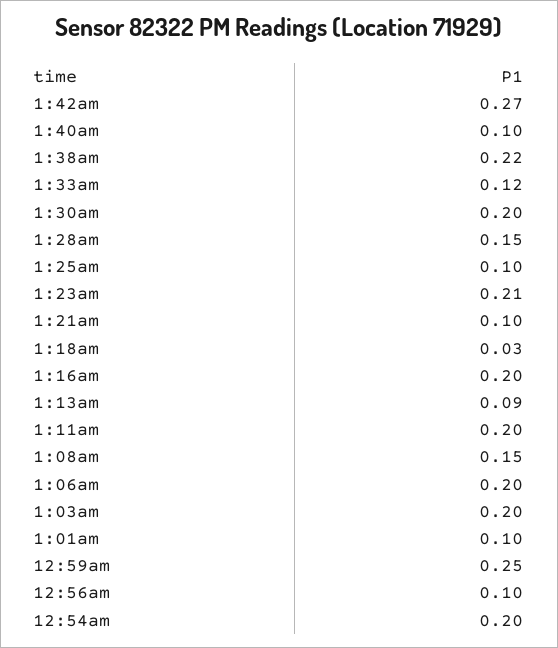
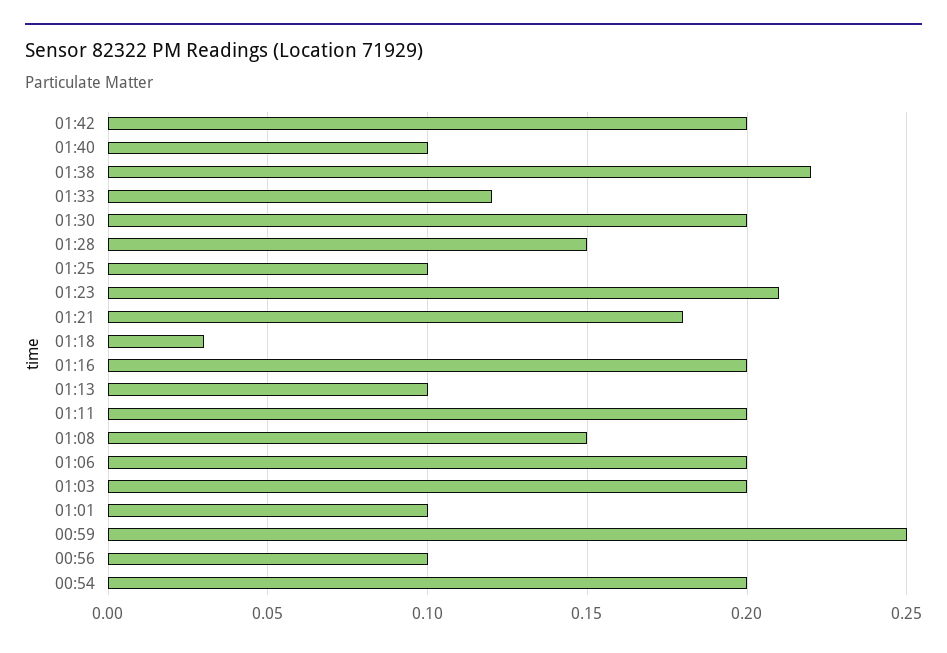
  {
-   "1:42am": 0.27,
+   "1:42am": 0.2,
    "1:40am": 0.1,
    "1:38am": 0.22,
    "1:33am": 0.12,
    "1:30am": 0.2,
    "1:28am": 0.15,
    "1:25am": 0.1,
    "1:23am": 0.21,
-   "1:21am": 0.1,
+   "1:21am": 0.18,
    "1:18am": 0.03,
    "1:16am": 0.2,
-   "1:13am": 0.09,
+   "1:13am": 0.1,
    "1:11am": 0.2,
    "1:08am": 0.15,
    "1:06am": 0.2,
    "1:03am": 0.2,
    "1:01am": 0.1,
    "12:59am": 0.25,
    "12:56am": 0.1,
    "12:54am": 0.2
  }

